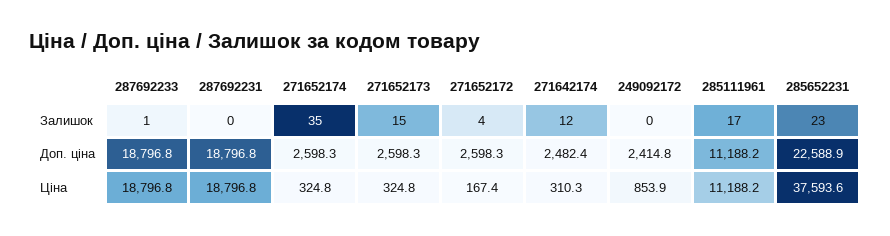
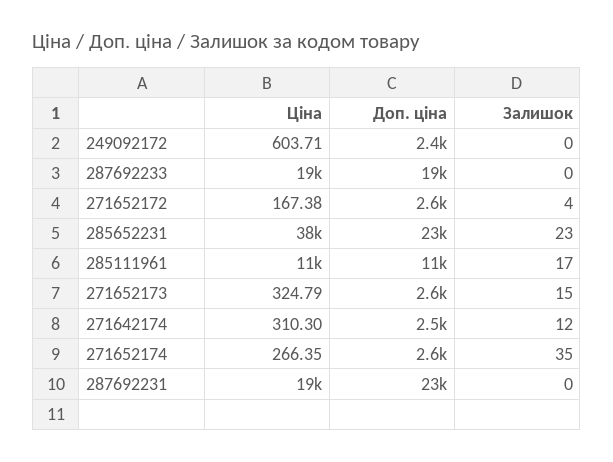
  {
    "287692233": {
-     "Залишок": 1,
+     "Залишок": 0,
      "Доп. ціна": 18796.8,
      "Ціна": 18796.8
    },
    "287692231": {
      "Залишок": 0,
-     "Доп. ціна": 18796.8,
+     "Доп. ціна": 23000,
      "Ціна": 18796.8
    },
    "271652174": {
      "Залишок": 35,
      "Доп. ціна": 2598.3,
-     "Ціна": 324.8
+     "Ціна": 266.35
    },
    "271652173": {
      "Залишок": 15,
      "Доп. ціна": 2598.3,
      "Ціна": 324.79
    },
    "271652172": {
      "Залишок": 4,
      "Доп. ціна": 2598.3,
      "Ціна": 167.38
    },
    "271642174": {
      "Залишок": 12,
      "Доп. ціна": 2482.4,
      "Ціна": 310.3
    },
    "249092172": {
      "Залишок": 0,
      "Доп. ціна": 2414.8,
-     "Ціна": 853.9
+     "Ціна": 603.71
    },
    "285111961": {
      "Залишок": 17,
      "Доп. ціна": 11188.2,
      "Ціна": 11188.2
    },
    "285652231": {
      "Залишок": 23,
      "Доп. ціна": 22588.9,
      "Ціна": 37593.6
    }
  }

